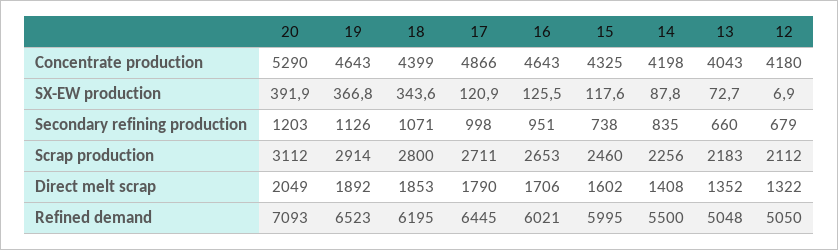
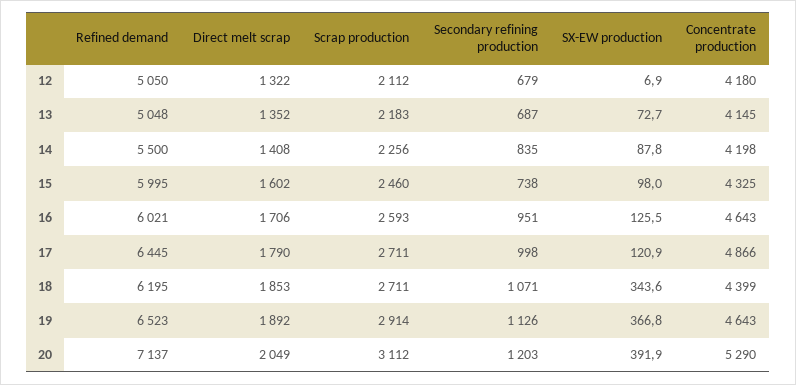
  {
    "20": {
      "Concentrate production": 5290,
      "SX-EW production": 391.9,
      "Secondary refining production": 1203,
      "Scrap production": 3112,
      "Direct melt scrap": 2049,
-     "Refined demand": 7093
+     "Refined demand": 7137
    },
    "19": {
      "Concentrate production": 4643,
      "SX-EW production": 366.8,
      "Secondary refining production": 1126,
      "Scrap production": 2914,
      "Direct melt scrap": 1892,
      "Refined demand": 6523
    },
    "18": {
      "Concentrate production": 4399,
      "SX-EW production": 343.6,
      "Secondary refining production": 1071,
-     "Scrap production": 2800,
+     "Scrap production": 2711,
      "Direct melt scrap": 1853,
      "Refined demand": 6195
    },
    "17": {
      "Concentrate production": 4866,
      "SX-EW production": 120.9,
      "Secondary refining production": 998,
      "Scrap production": 2711,
      "Direct melt scrap": 1790,
      "Refined demand": 6445
    },
    "16": {
      "Concentrate production": 4643,
      "SX-EW production": 125.5,
      "Secondary refining production": 951,
-     "Scrap production": 2653,
+     "Scrap production": 2593,
      "Direct melt scrap": 1706,
      "Refined demand": 6021
    },
    "15": {
      "Concentrate production": 4325,
-     "SX-EW production": 117.6,
+     "SX-EW production": 98,
      "Secondary refining production": 738,
      "Scrap production": 2460,
      "Direct melt scrap": 1602,
      "Refined demand": 5995
    },
    "14": {
      "Concentrate production": 4198,
      "SX-EW production": 87.8,
      "Secondary refining production": 835,
      "Scrap production": 2256,
      "Direct melt scrap": 1408,
      "Refined demand": 5500
    },
    "13": {
-     "Concentrate production": 4043,
+     "Concentrate production": 4145,
      "SX-EW production": 72.7,
-     "Secondary refining production": 660,
+     "Secondary refining production": 687,
      "Scrap production": 2183,
      "Direct melt scrap": 1352,
      "Refined demand": 5048
    },
    "12": {
      "Concentrate production": 4180,
      "SX-EW production": 6.9,
      "Secondary refining production": 679,
      "Scrap production": 2112,
      "Direct melt scrap": 1322,
      "Refined demand": 5050
    }
  }

